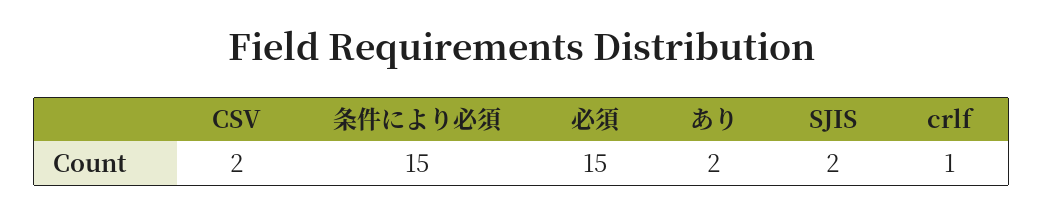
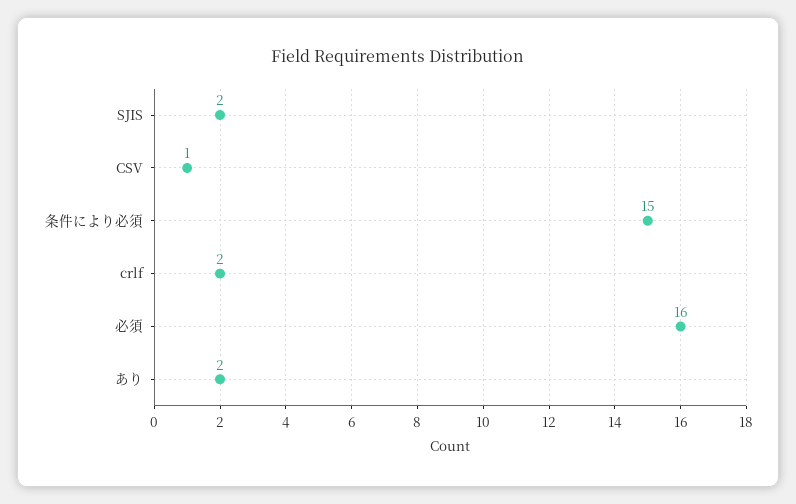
  {
-   "CSV": 2,
+   "CSV": 1,
    "条件により必須": 15,
-   "必須": 15,
+   "必須": 16,
    "あり": 2,
    "SJIS": 2,
-   "crlf": 1
+   "crlf": 2
  }

